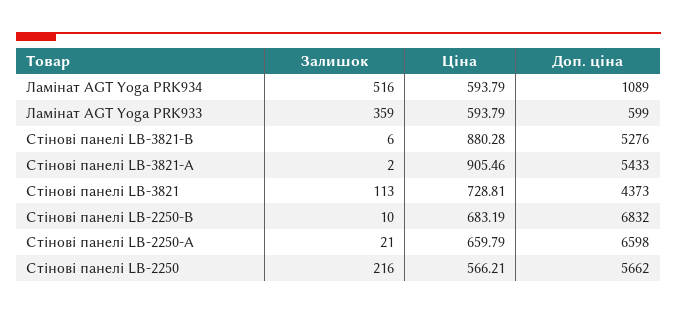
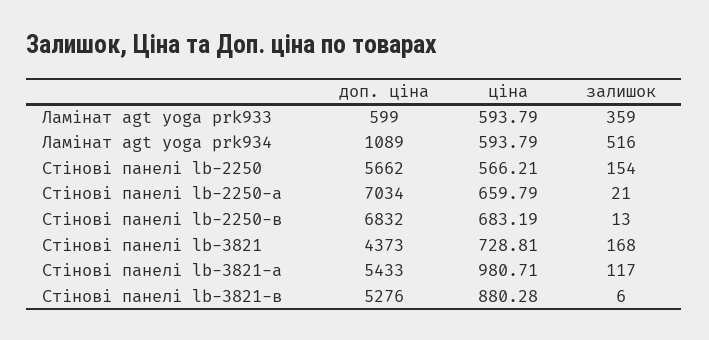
  {
    "Залишок": {
      "Ламінат AGT Yoga PRK934": 516,
      "Ламінат AGT Yoga PRK933": 359,
      "Стінові панелі LB-3821-В": 6,
-     "Стінові панелі LB-3821-А": 2,
+     "Стінові панелі LB-3821-А": 117,
-     "Стінові панелі LB-3821": 113,
+     "Стінові панелі LB-3821": 168,
-     "Стінові панелі LB-2250-В": 10,
+     "Стінові панелі LB-2250-В": 13,
      "Стінові панелі LB-2250-А": 21,
-     "Стінові панелі LB-2250": 216
+     "Стінові панелі LB-2250": 154
    },
    "Ціна": {
      "Ламінат AGT Yoga PRK934": 593.79,
      "Ламінат AGT Yoga PRK933": 593.79,
      "Стінові панелі LB-3821-В": 880.28,
-     "Стінові панелі LB-3821-А": 905.46,
+     "Стінові панелі LB-3821-А": 980.71,
      "Стінові панелі LB-3821": 728.81,
      "Стінові панелі LB-2250-В": 683.19,
      "Стінові панелі LB-2250-А": 659.79,
      "Стінові панелі LB-2250": 566.21
    },
    "Доп. ціна": {
      "Ламінат AGT Yoga PRK934": 1089,
      "Ламінат AGT Yoga PRK933": 599,
      "Стінові панелі LB-3821-В": 5276,
      "Стінові панелі LB-3821-А": 5433,
      "Стінові панелі LB-3821": 4373,
      "Стінові панелі LB-2250-В": 6832,
-     "Стінові панелі LB-2250-А": 6598,
+     "Стінові панелі LB-2250-А": 7034,
      "Стінові панелі LB-2250": 5662
    }
  }

